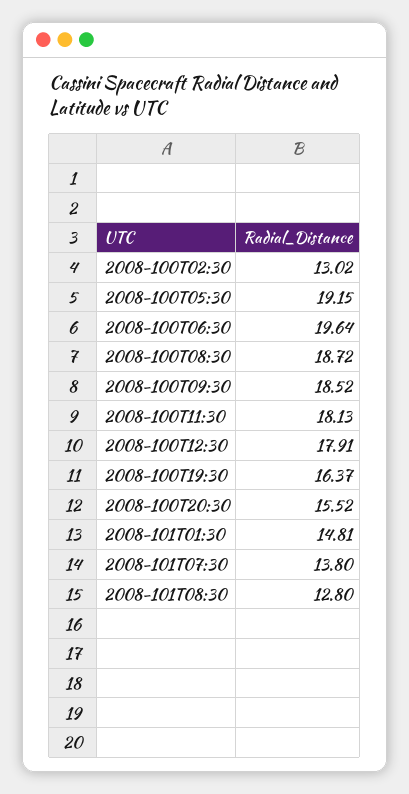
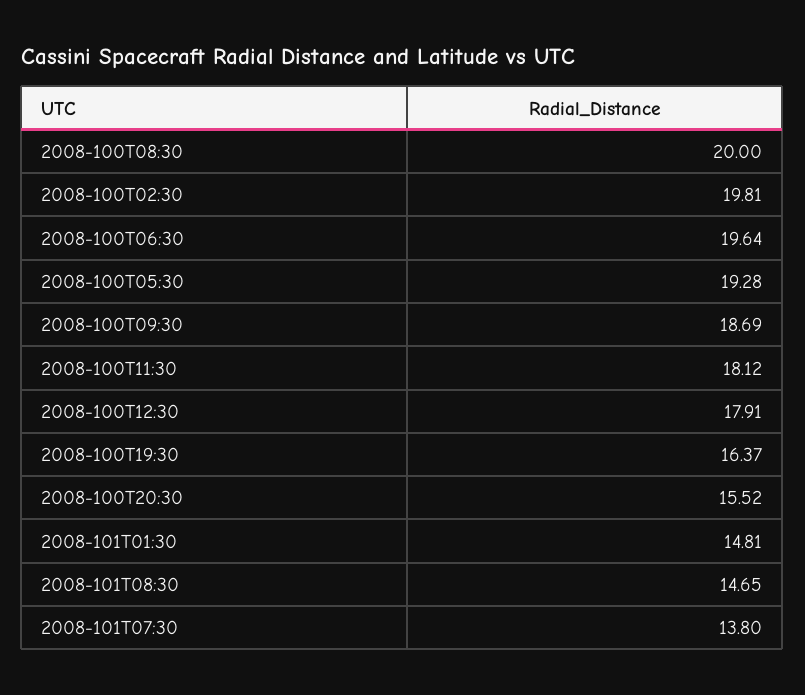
  {
-   "2008-100T02:30": 13.02,
+   "2008-100T02:30": 19.81,
-   "2008-100T05:30": 19.15,
+   "2008-100T05:30": 19.28,
    "2008-100T06:30": 19.64,
-   "2008-100T08:30": 18.72,
+   "2008-100T08:30": 20,
-   "2008-100T09:30": 18.52,
+   "2008-100T09:30": 18.69,
-   "2008-100T11:30": 18.13,
+   "2008-100T11:30": 18.12,
    "2008-100T12:30": 17.91,
    "2008-100T19:30": 16.37,
    "2008-100T20:30": 15.52,
    "2008-101T01:30": 14.81,
    "2008-101T07:30": 13.8,
-   "2008-101T08:30": 12.8
+   "2008-101T08:30": 14.65
  }

